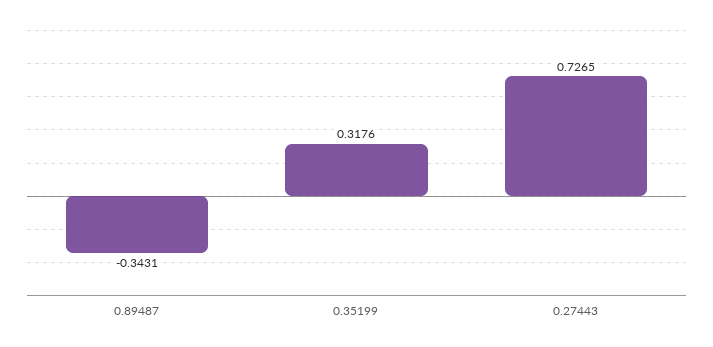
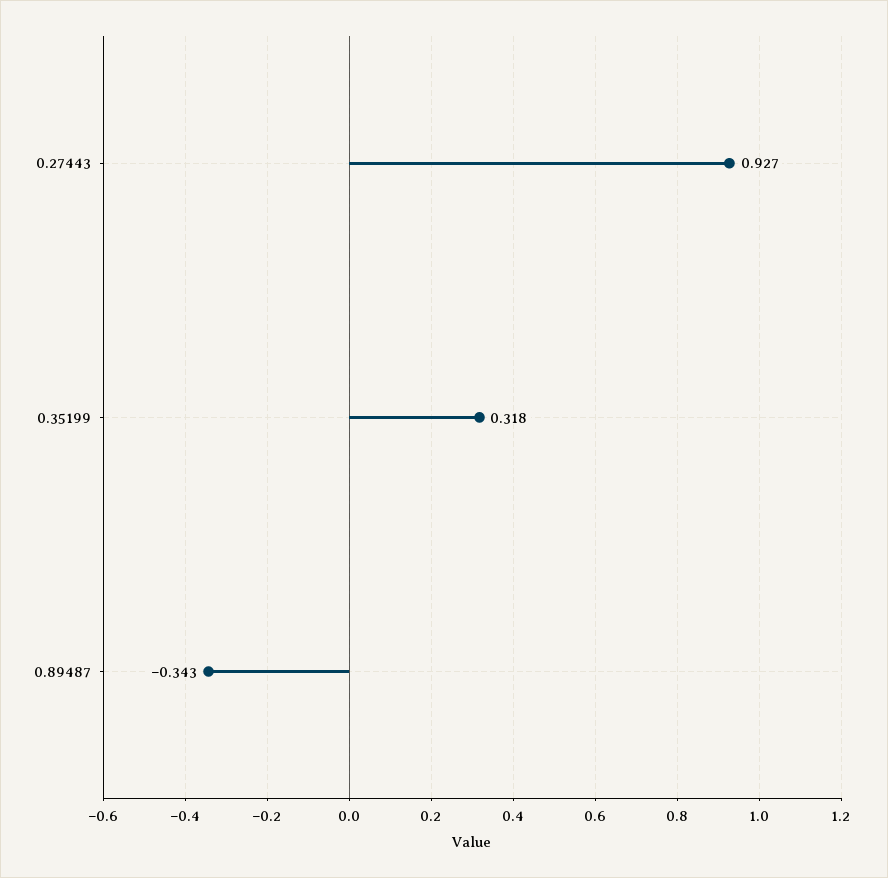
  {
    "0.89487": -0.3431,
    "0.35199": 0.3176,
-   "0.27443": 0.7265
+   "0.27443": 0.927
  }

